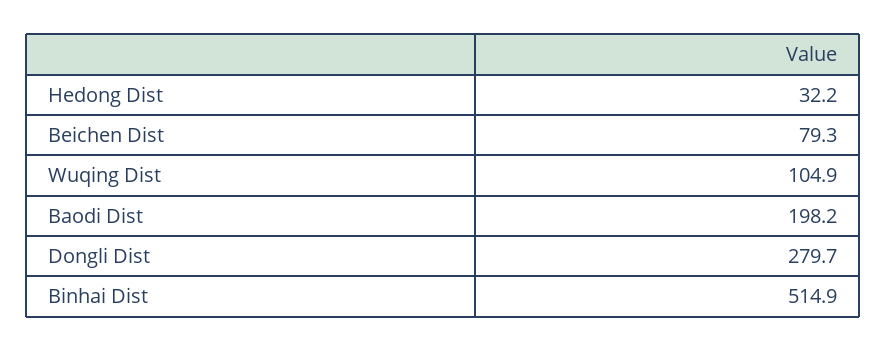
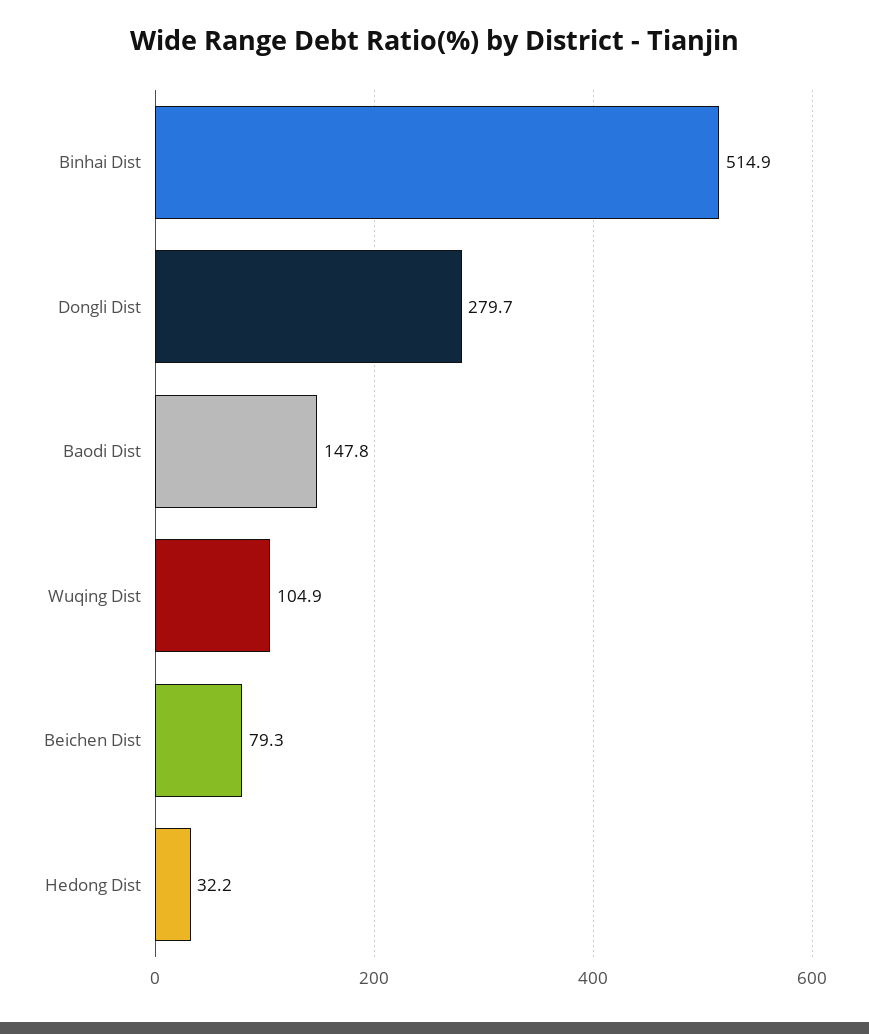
  {
    "Hedong Dist": 32.2,
    "Beichen Dist": 79.3,
    "Wuqing Dist": 104.9,
-   "Baodi Dist": 198.2,
+   "Baodi Dist": 147.8,
    "Dongli Dist": 279.7,
    "Binhai Dist": 514.9
  }

